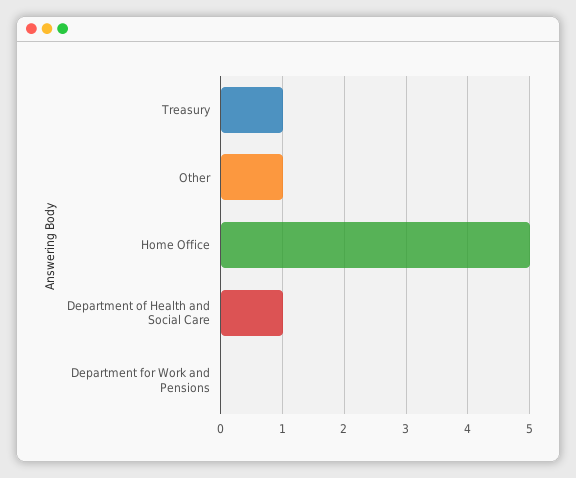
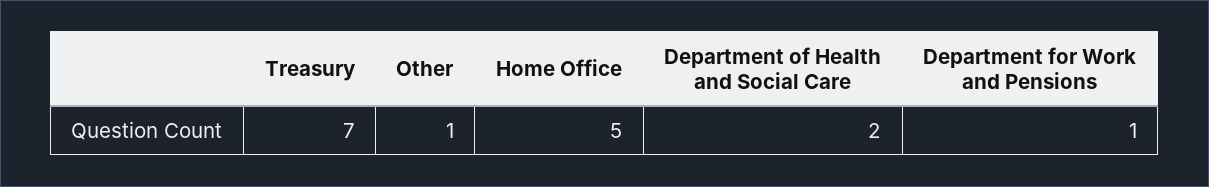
  {
-   "Treasury": 1,
+   "Treasury": 7,
    "Other": 1,
    "Home Office": 5,
-   "Department of Health and Social Care": 1,
+   "Department of Health and Social Care": 2,
-   "Department for Work and Pensions": 0
+   "Department for Work and Pensions": 1
  }

